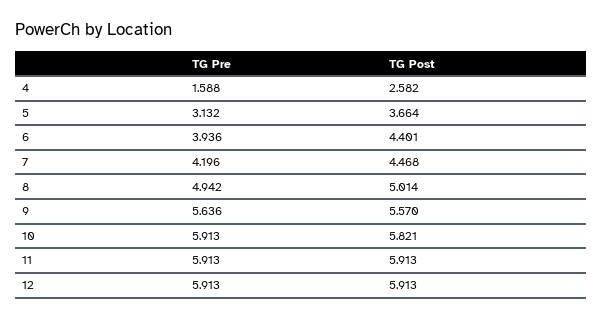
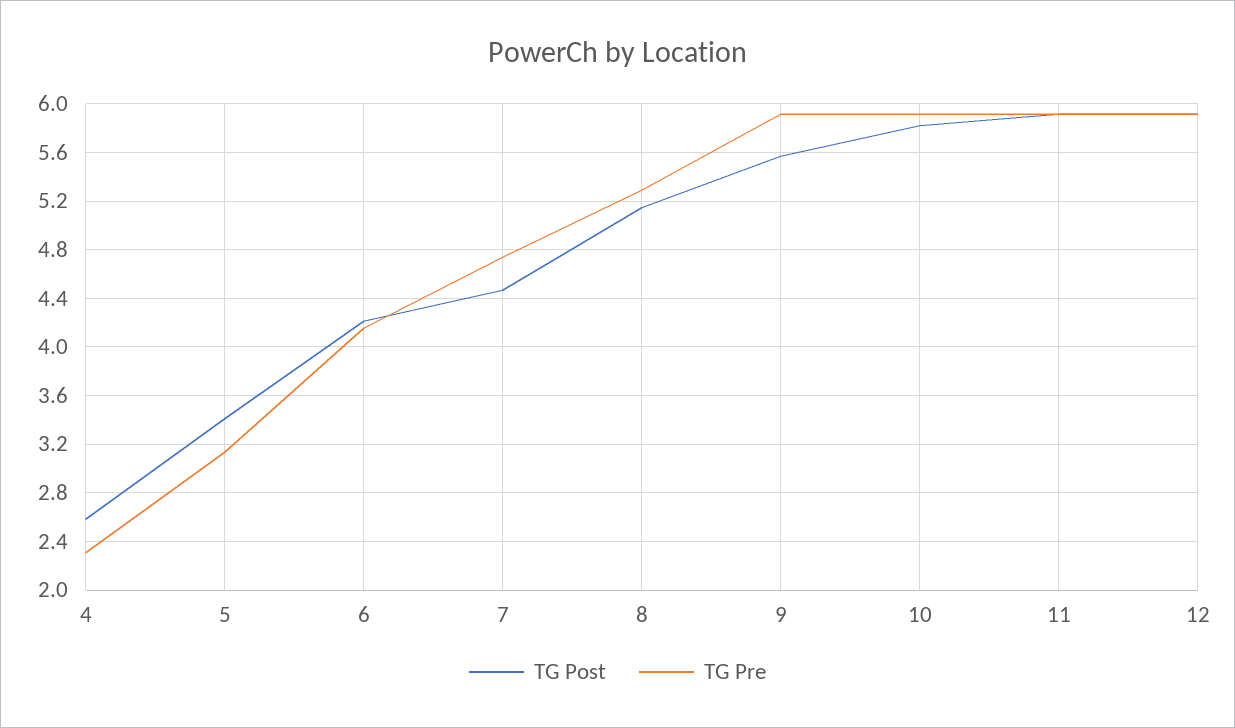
  {
    "TG Pre": {
-     "4": 1.588,
+     "4": 2.3,
      "5": 3.132,
-     "6": 3.936,
+     "6": 4.15,
-     "7": 4.196,
+     "7": 4.75,
-     "8": 4.942,
+     "8": 5.3,
-     "9": 5.636,
+     "9": 5.9,
      "10": 5.913,
      "11": 5.913,
      "12": 5.913
    },
    "TG Post": {
      "4": 2.582,
-     "5": 3.664,
+     "5": 3.4,
-     "6": 4.401,
+     "6": 4.2,
      "7": 4.468,
-     "8": 5.014,
+     "8": 5.15,
      "9": 5.57,
      "10": 5.821,
      "11": 5.913,
      "12": 5.913
    }
  }

